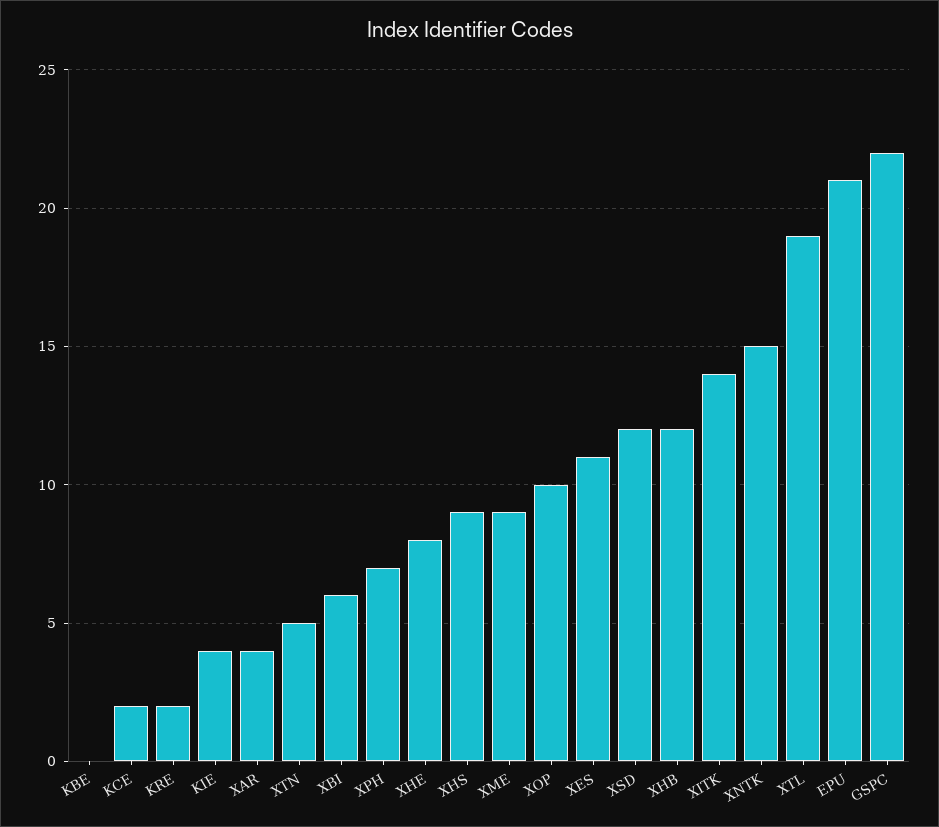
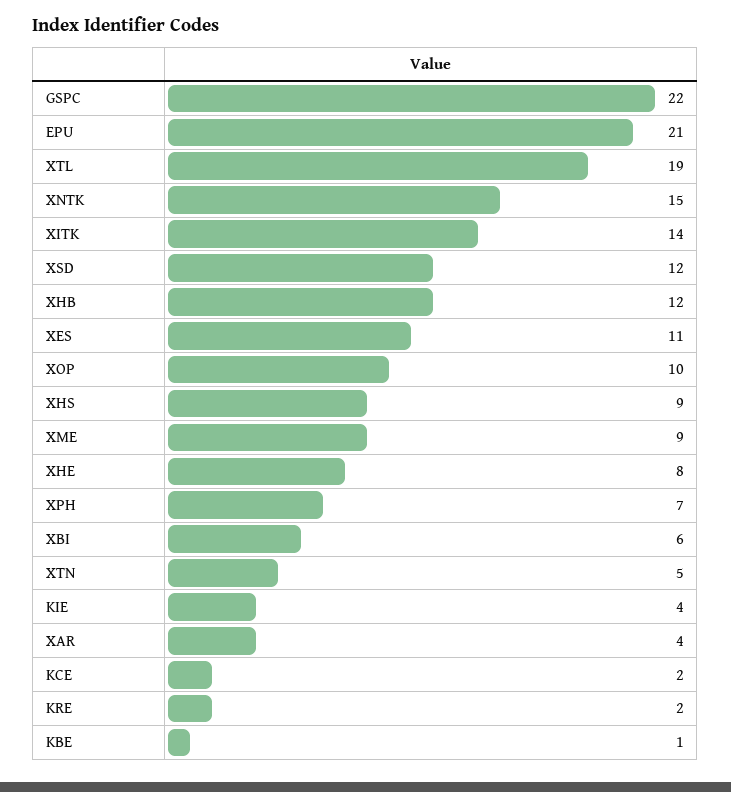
  {
-   "KBE": 0,
+   "KBE": 1,
    "KCE": 2,
    "KRE": 2,
    "KIE": 4,
    "XAR": 4,
    "XTN": 5,
    "XBI": 6,
    "XPH": 7,
    "XHE": 8,
    "XHS": 9,
    "XME": 9,
    "XOP": 10,
    "XES": 11,
    "XSD": 12,
    "XHB": 12,
    "XITK": 14,
    "XNTK": 15,
    "XTL": 19,
    "EPU": 21,
    "GSPC": 22
  }

